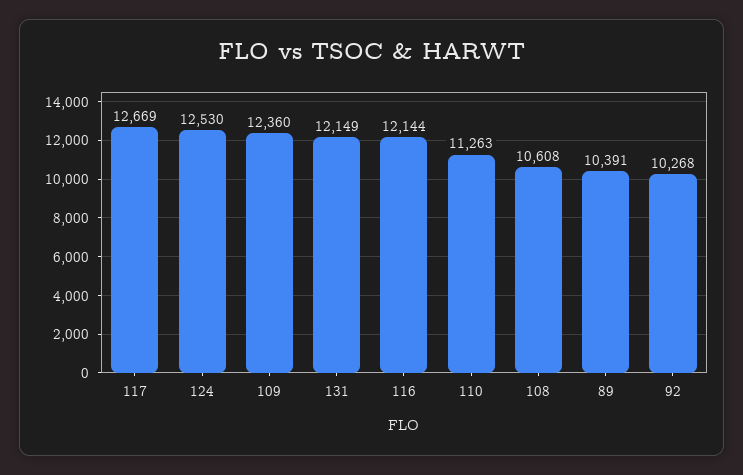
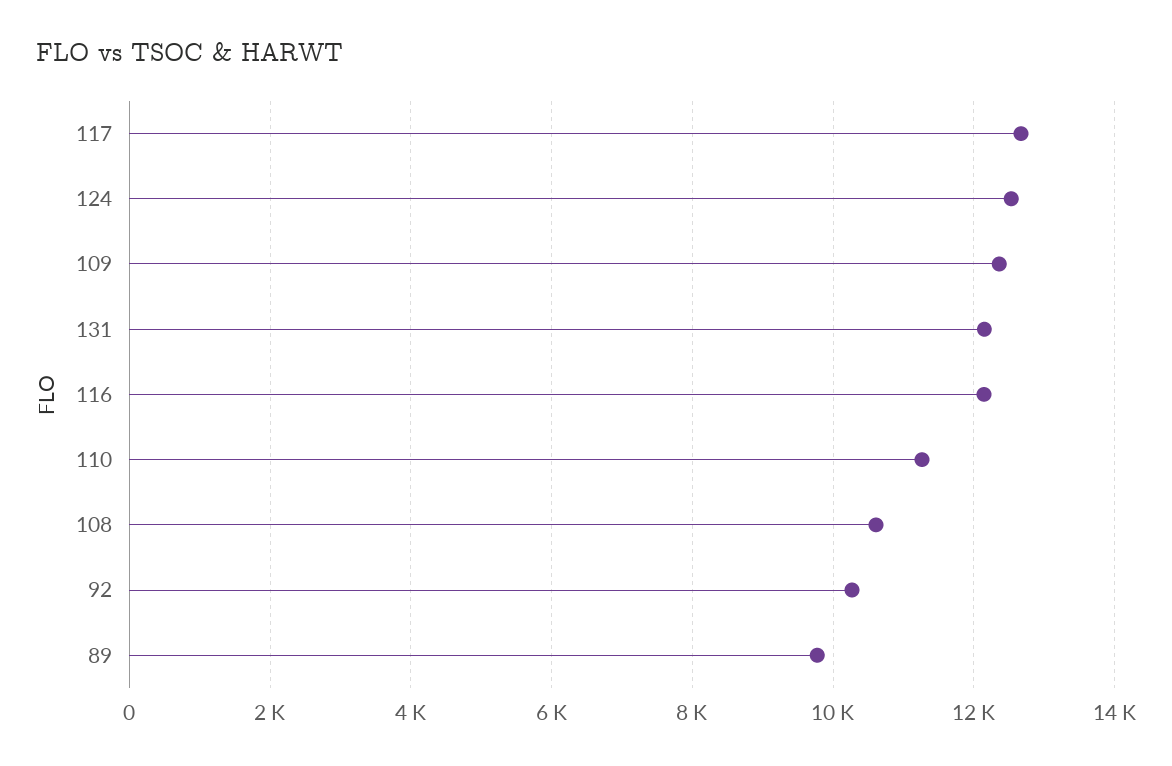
  {
    "117": 12669,
    "124": 12530,
    "109": 12360,
    "131": 12149,
    "116": 12144,
    "110": 11263,
    "108": 10608,
-   "89": 10391,
+   "89": 9800,
    "92": 10268
  }

